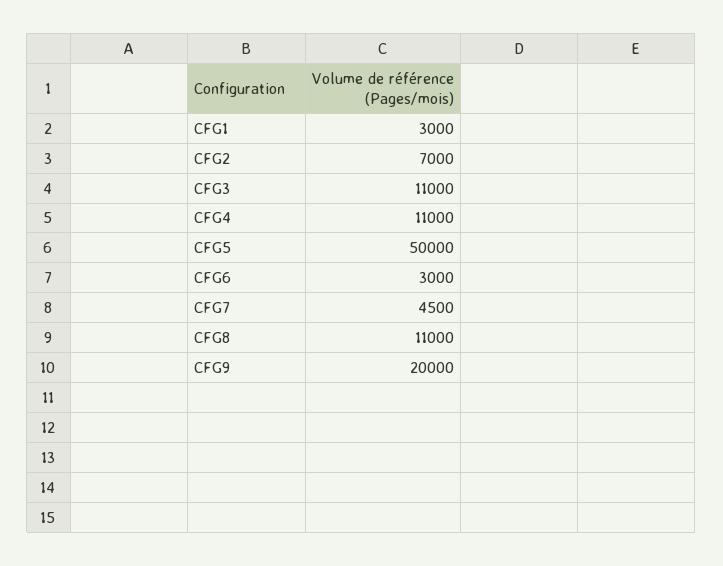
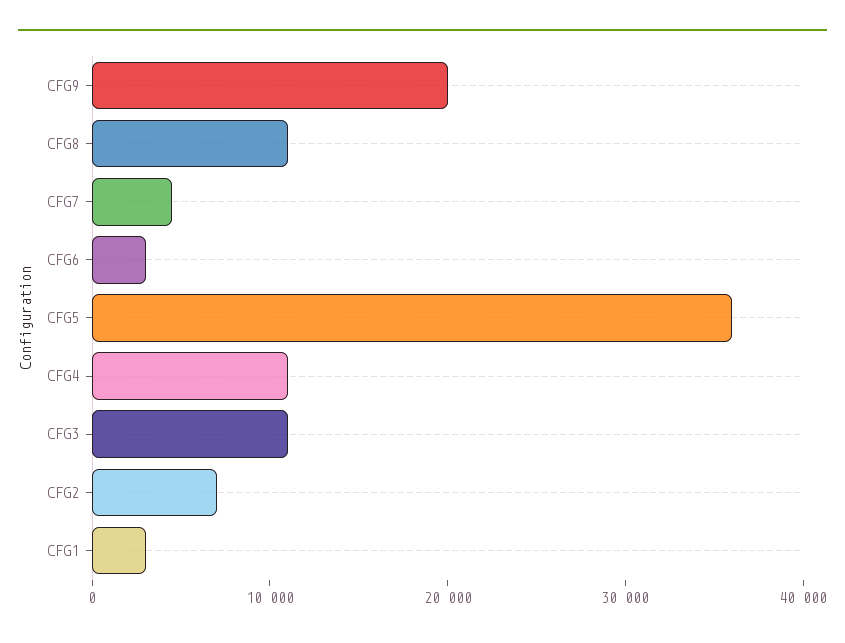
  {
    "CFG1": 3000,
    "CFG2": 7000,
    "CFG3": 11000,
    "CFG4": 11000,
-   "CFG5": 50000,
+   "CFG5": 36000,
    "CFG6": 3000,
    "CFG7": 4500,
    "CFG8": 11000,
    "CFG9": 20000
  }

